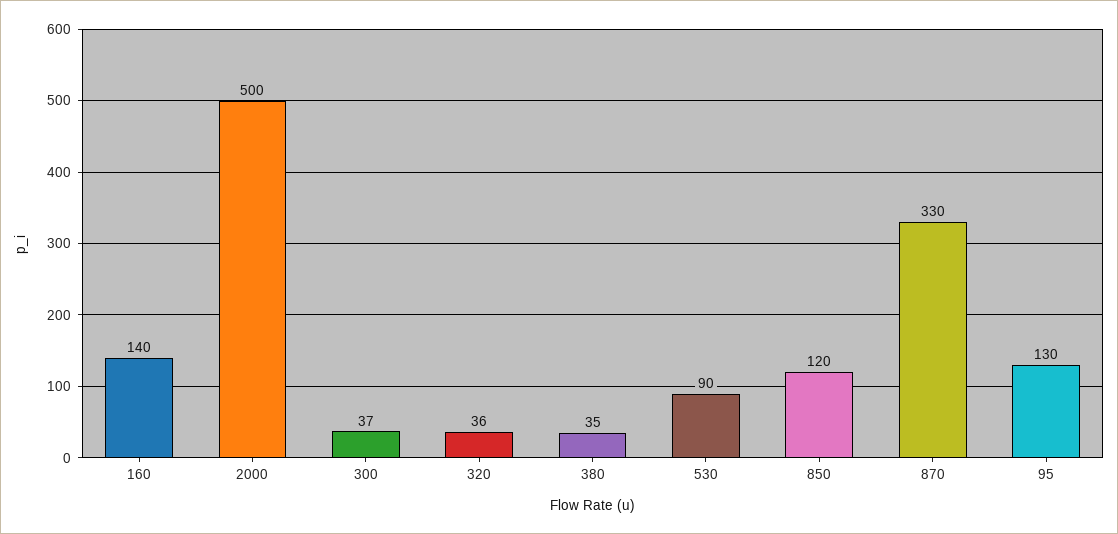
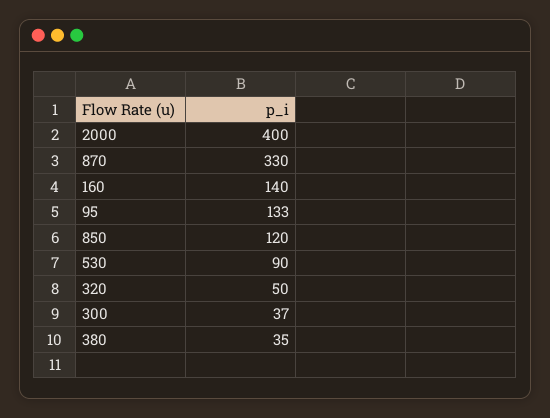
  {
    "160": 140,
-   "2000": 500,
+   "2000": 400,
    "300": 37,
-   "320": 36,
+   "320": 50,
    "380": 35,
    "530": 90,
    "850": 120,
    "870": 330,
-   "95": 130
+   "95": 133
  }

